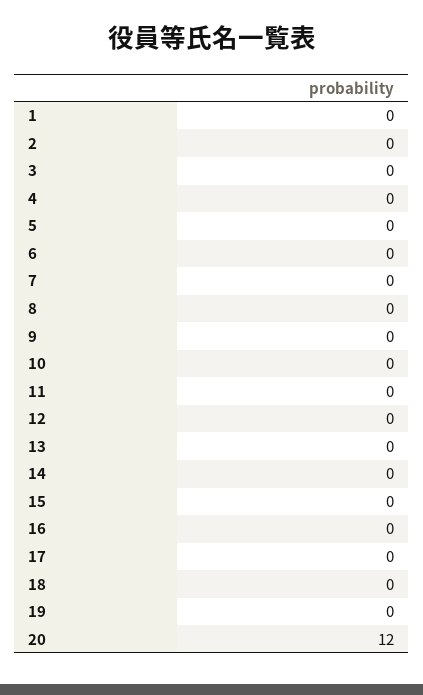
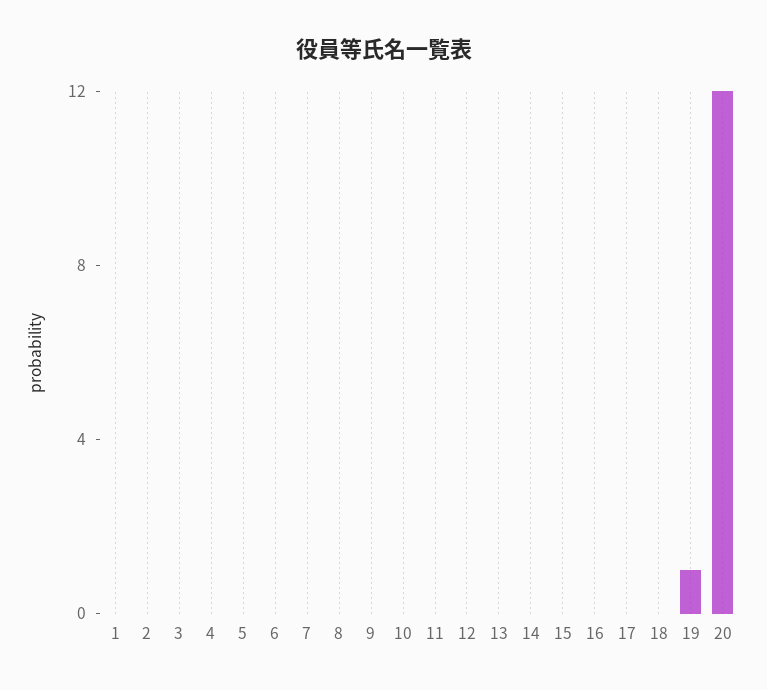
  {
    "1": 0,
    "2": 0,
    "3": 0,
    "4": 0,
    "5": 0,
    "6": 0,
    "7": 0,
    "8": 0,
    "9": 0,
    "10": 0,
    "11": 0,
    "12": 0,
    "13": 0,
    "14": 0,
    "15": 0,
    "16": 0,
    "17": 0,
    "18": 0,
-   "19": 0,
+   "19": 1,
    "20": 12
  }

